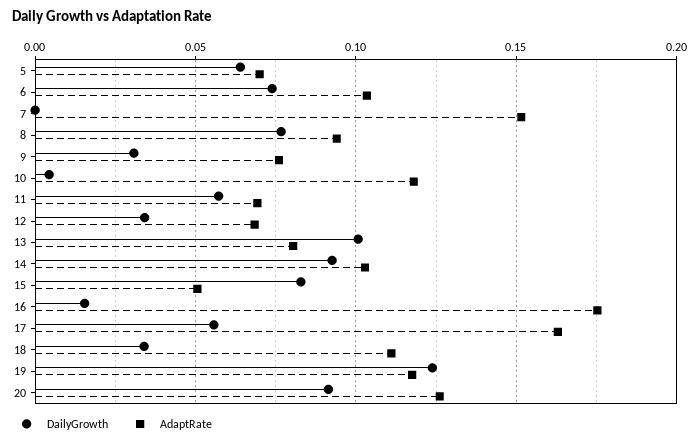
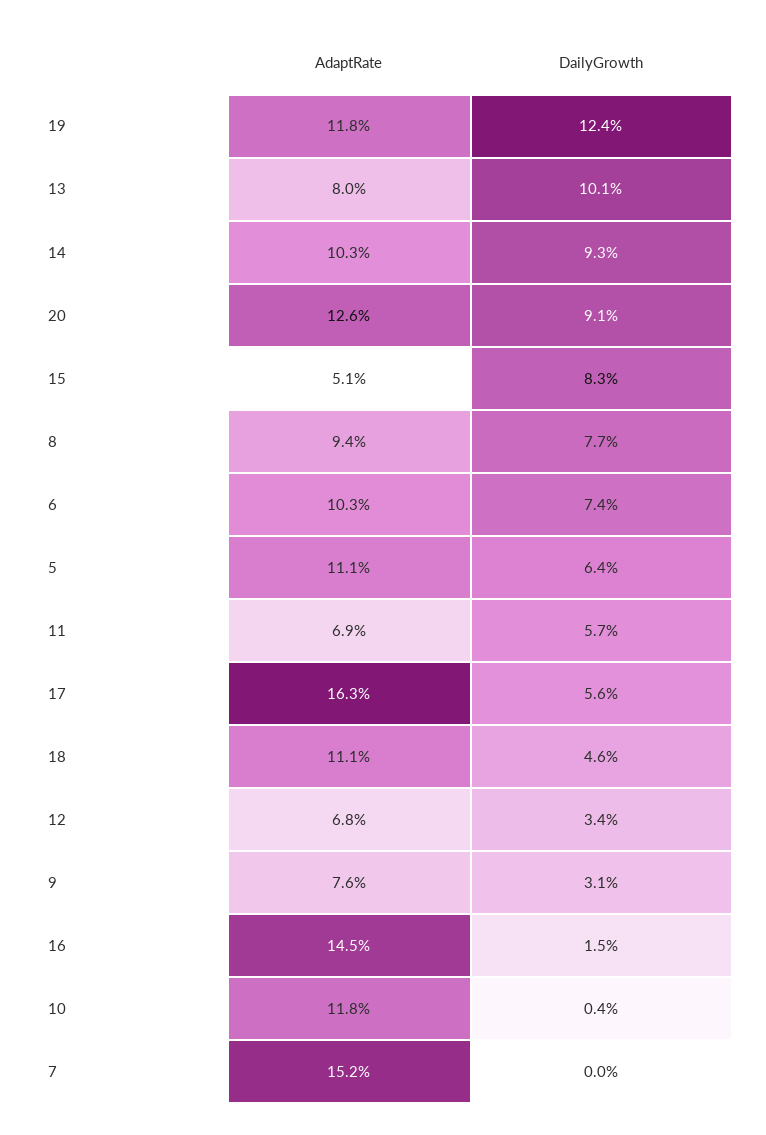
  {
    "DailyGrowth": {
      "5": 0.064,
      "6": 0.074,
      "7": 0,
      "8": 0.077,
      "9": 0.031,
      "10": 0.004,
      "11": 0.057,
      "12": 0.034,
      "13": 0.101,
      "14": 0.093,
      "15": 0.083,
      "16": 0.015,
      "17": 0.056,
-     "18": 0.035,
+     "18": 0.046,
      "19": 0.124,
      "20": 0.091
    },
    "AdaptRate": {
-     "5": 0.07,
+     "5": 0.111,
      "6": 0.103,
      "7": 0.152,
      "8": 0.094,
      "9": 0.076,
      "10": 0.118,
      "11": 0.069,
      "12": 0.068,
      "13": 0.08,
      "14": 0.103,
      "15": 0.051,
-     "16": 0.175,
+     "16": 0.145,
      "17": 0.163,
      "18": 0.111,
      "19": 0.118,
      "20": 0.126
    }
  }

